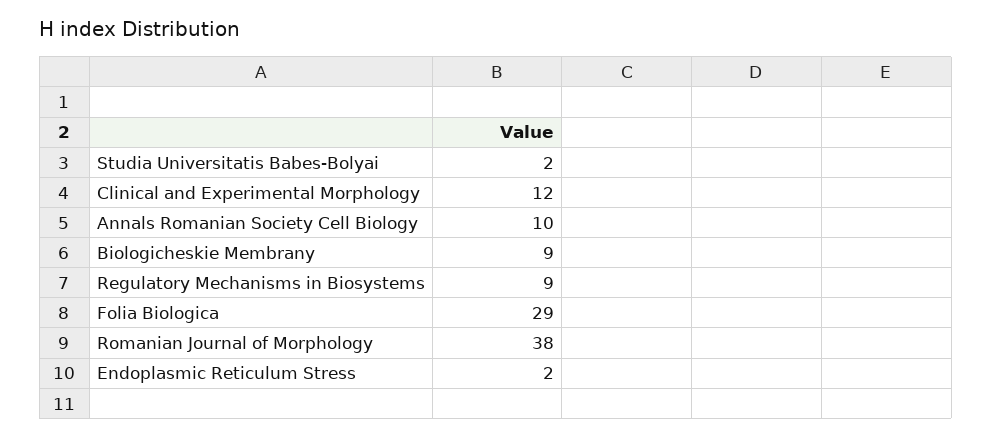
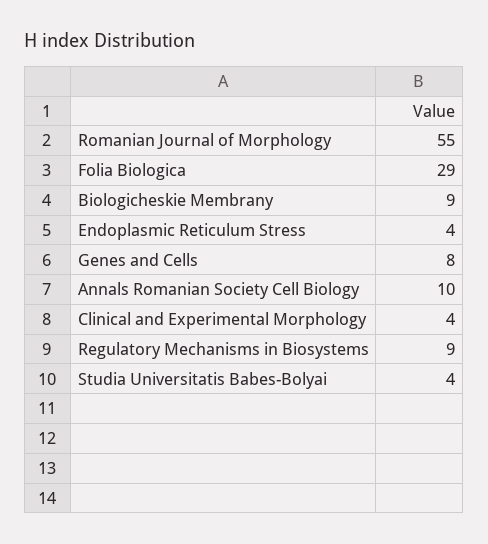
  {
-   "Studia Universitatis Babes-Bolyai": 2,
+   "Studia Universitatis Babes-Bolyai": 4,
-   "Clinical and Experimental Morphology": 12,
+   "Clinical and Experimental Morphology": 4,
    "Annals Romanian Society Cell Biology": 10,
    "Biologicheskie Membrany": 9,
    "Regulatory Mechanisms in Biosystems": 9,
    "Folia Biologica": 29,
-   "Romanian Journal of Morphology": 38,
+   "Romanian Journal of Morphology": 55,
-   "Endoplasmic Reticulum Stress": 2
+   "Endoplasmic Reticulum Stress": 4,
+   "Genes and Cells": 8
  }

